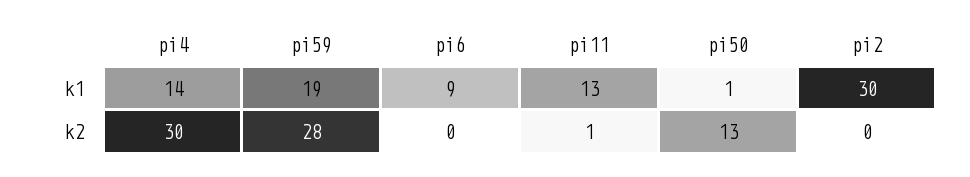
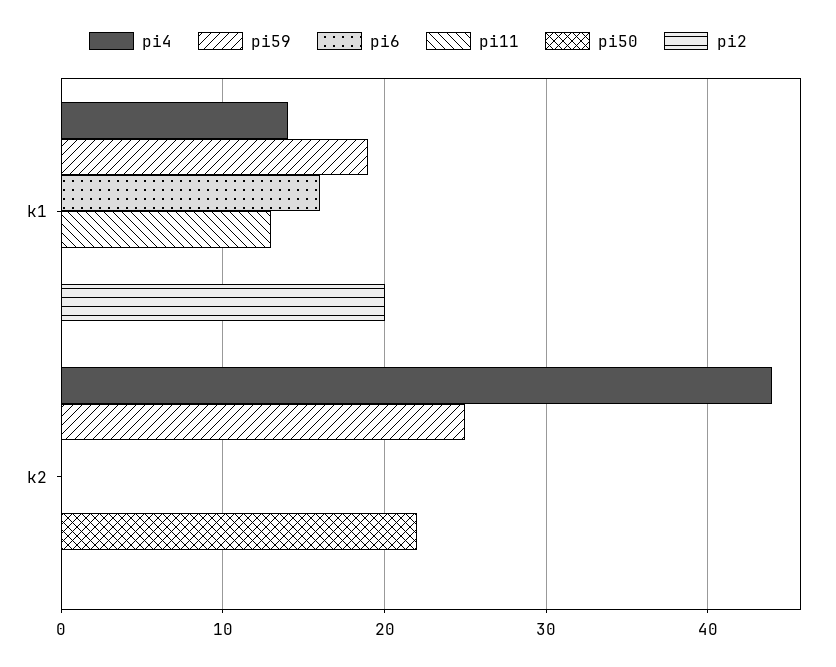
  {
    "pi4": {
      "k1": 14,
-     "k2": 30
+     "k2": 44
    },
    "pi59": {
      "k1": 19,
-     "k2": 28
+     "k2": 25
    },
    "pi6": {
-     "k1": 9,
+     "k1": 16,
      "k2": 0
    },
    "pi11": {
      "k1": 13,
-     "k2": 1
+     "k2": 0
    },
    "pi50": {
-     "k1": 1,
+     "k1": 0,
-     "k2": 13
+     "k2": 22
    },
    "pi2": {
-     "k1": 30,
+     "k1": 20,
      "k2": 0
    }
  }

